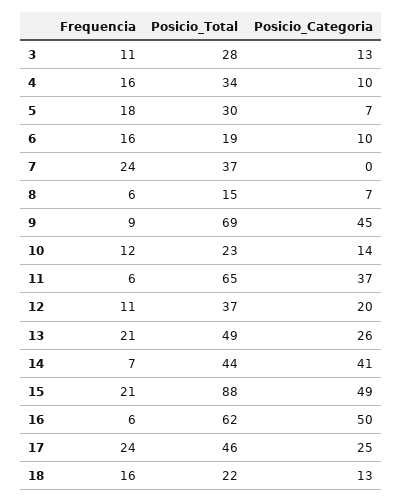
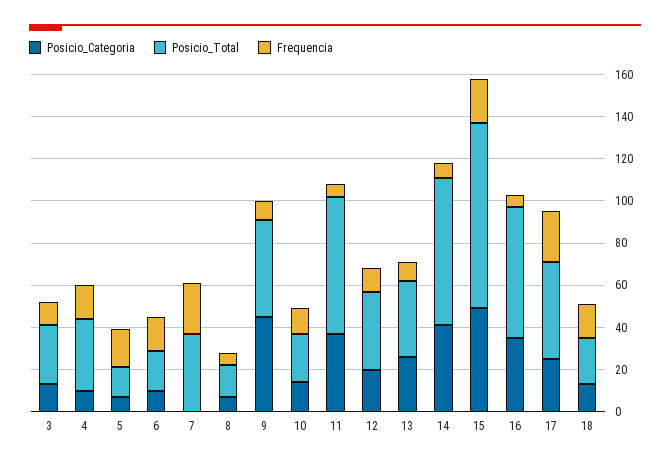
  {
    "Frequencia": {
      "3": 11,
      "4": 16,
      "5": 18,
      "6": 16,
      "7": 24,
      "8": 6,
      "9": 9,
      "10": 12,
      "11": 6,
      "12": 11,
-     "13": 21,
+     "13": 10,
      "14": 7,
      "15": 21,
      "16": 6,
      "17": 24,
      "18": 16
    },
    "Posicio_Total": {
      "3": 28,
      "4": 34,
-     "5": 30,
+     "5": 15,
      "6": 19,
      "7": 37,
      "8": 15,
-     "9": 69,
+     "9": 45,
      "10": 23,
      "11": 65,
      "12": 37,
-     "13": 49,
+     "13": 35,
-     "14": 44,
+     "14": 70,
      "15": 88,
      "16": 62,
      "17": 46,
      "18": 22
    },
    "Posicio_Categoria": {
      "3": 13,
      "4": 10,
      "5": 7,
      "6": 10,
      "7": 0,
      "8": 7,
      "9": 45,
      "10": 14,
      "11": 37,
      "12": 20,
      "13": 26,
      "14": 41,
      "15": 49,
-     "16": 50,
+     "16": 35,
      "17": 25,
      "18": 13
    }
  }

